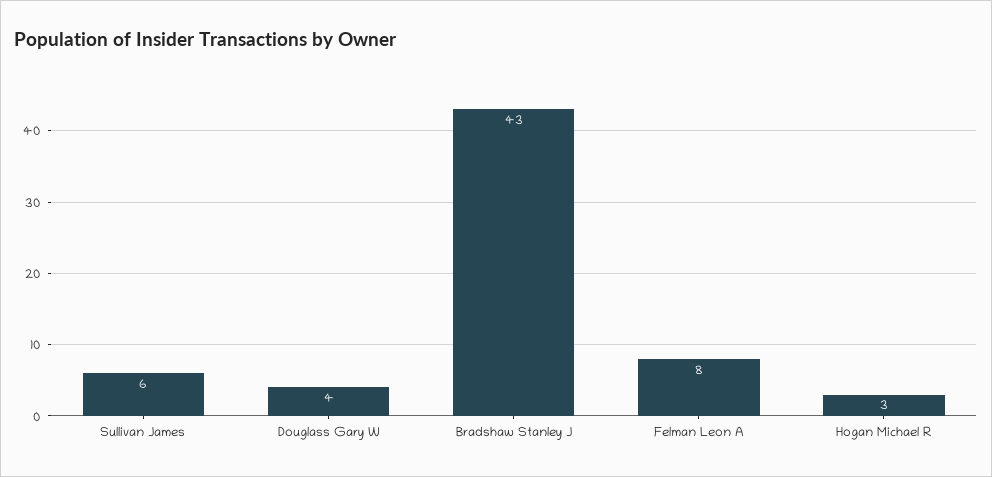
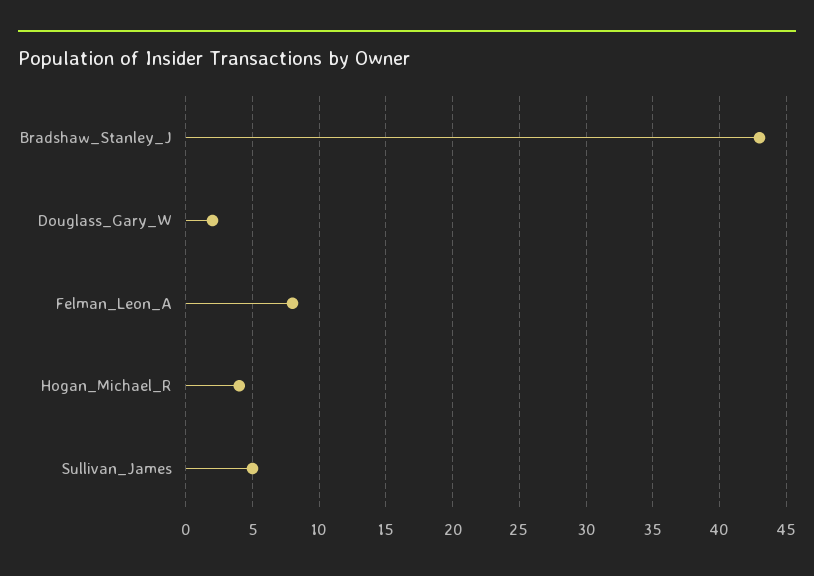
  {
-   "Sullivan James": 6,
+   "Sullivan James": 5,
-   "Douglass Gary W": 4,
+   "Douglass Gary W": 2,
    "Bradshaw Stanley J": 43,
    "Felman Leon A": 8,
-   "Hogan Michael R": 3
+   "Hogan Michael R": 4
  }

